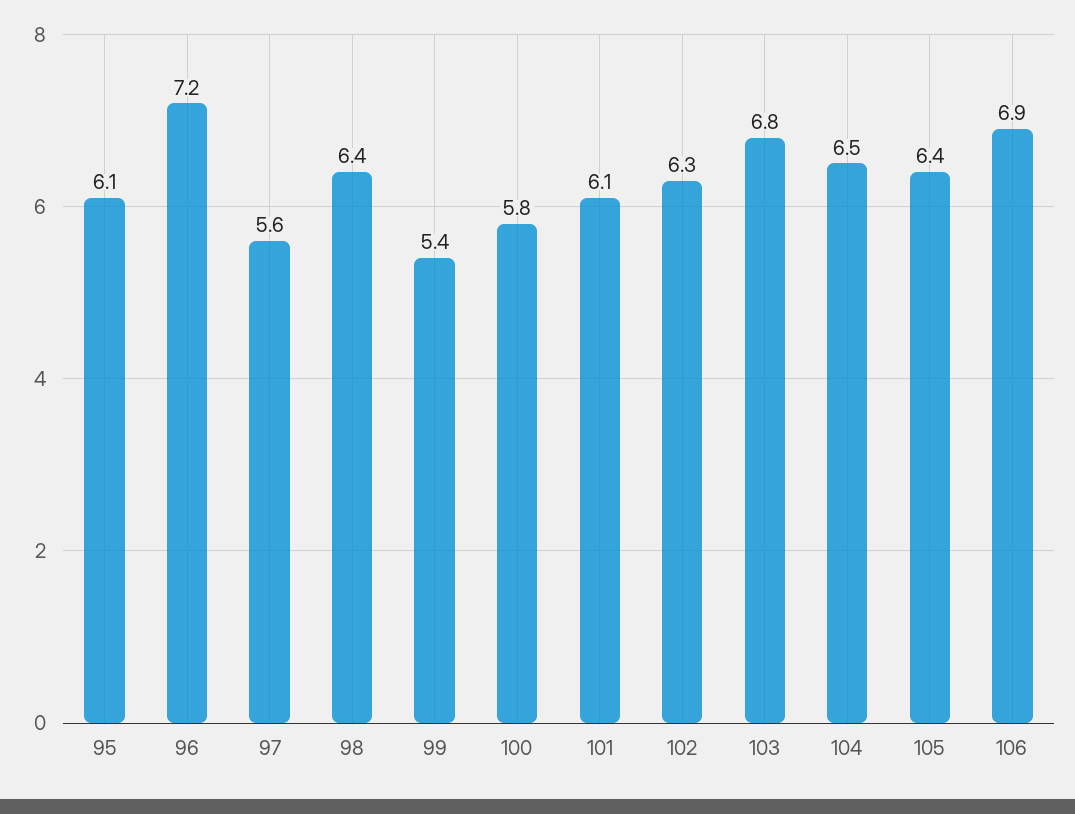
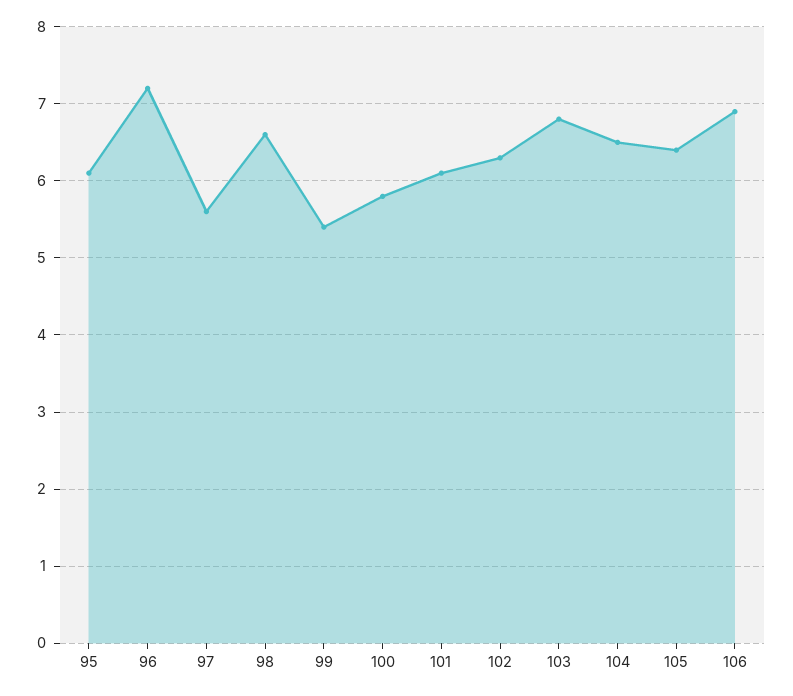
  {
    "95": 6.1,
    "96": 7.2,
    "97": 5.6,
-   "98": 6.4,
+   "98": 6.6,
    "99": 5.4,
    "100": 5.8,
    "101": 6.1,
    "102": 6.3,
    "103": 6.8,
    "104": 6.5,
    "105": 6.4,
    "106": 6.9
  }

